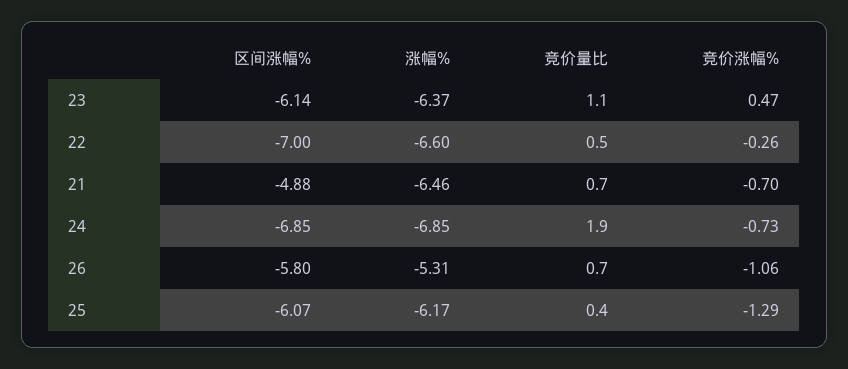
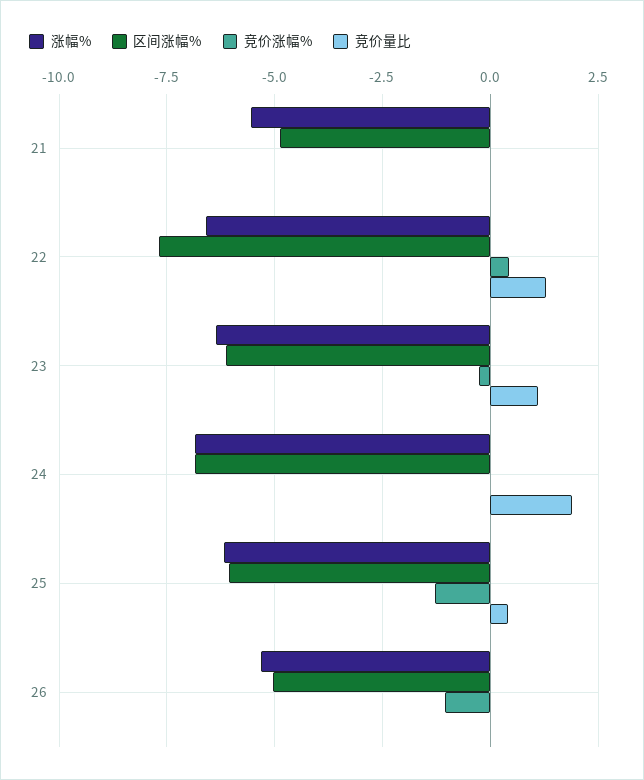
  {
    "区间涨幅%": {
      "23": -6.14,
-     "22": -7,
+     "22": -7.75,
      "21": -4.88,
      "24": -6.85,
-     "26": -5.8,
+     "26": -5,
      "25": -6.07
    },
    "涨幅%": {
      "23": -6.37,
      "22": -6.6,
-     "21": -6.46,
+     "21": -5.5,
      "24": -6.85,
      "26": -5.31,
      "25": -6.17
    },
    "竞价量比": {
      "23": 1.1,
-     "22": 0.5,
+     "22": 1.25,
-     "21": 0.7,
+     "21": 0,
      "24": 1.9,
-     "26": 0.7,
+     "26": 0,
      "25": 0.4
    },
    "竞价涨幅%": {
-     "23": 0.47,
+     "23": -0.25,
-     "22": -0.26,
+     "22": 0.5,
-     "21": -0.7,
+     "21": 0,
-     "24": -0.73,
+     "24": 0,
      "26": -1.06,
      "25": -1.29
    }
  }

